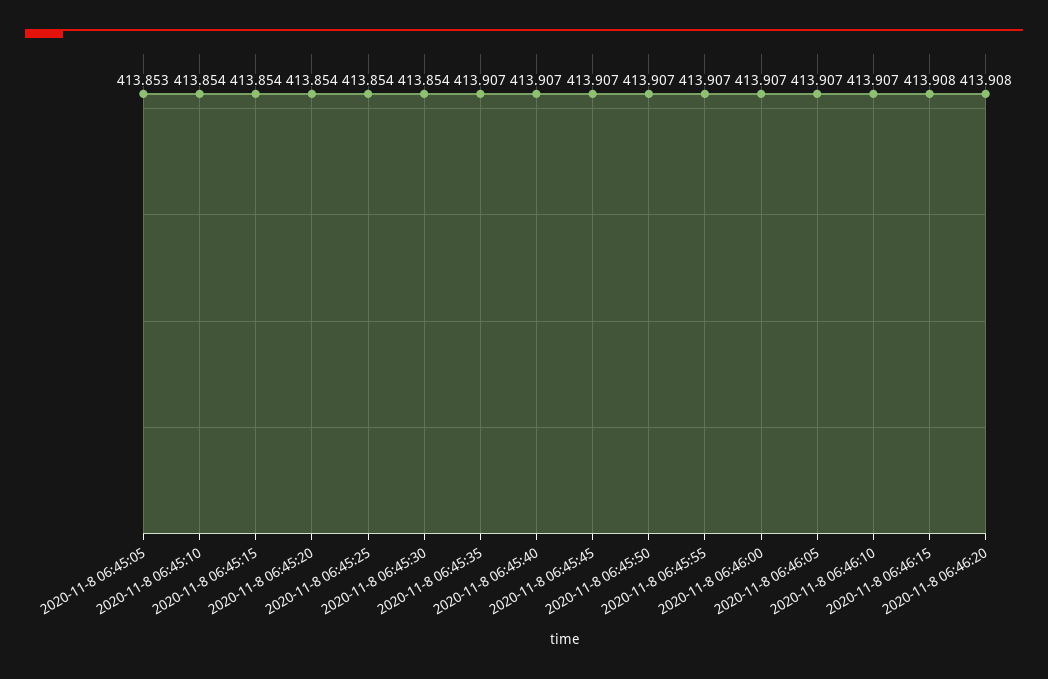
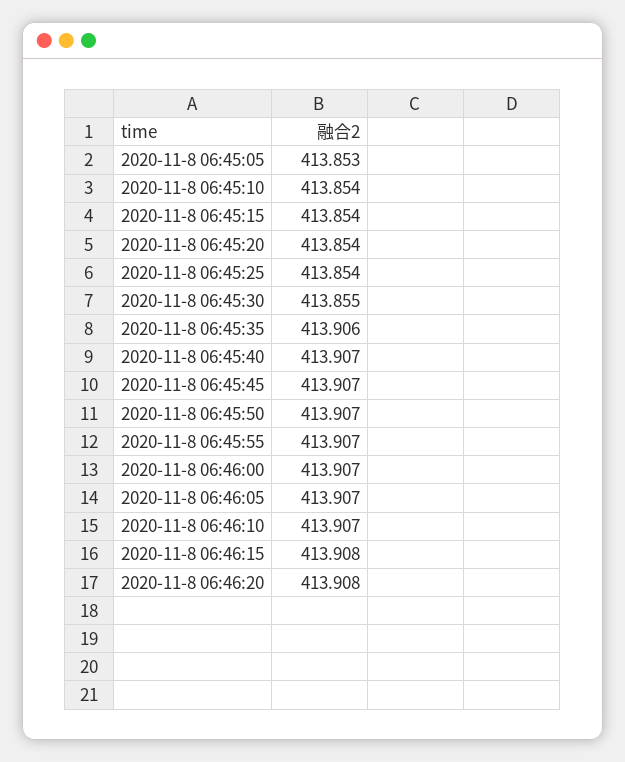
  {
    "2020-11-8 06:45:05": 413.853,
    "2020-11-8 06:45:10": 413.854,
    "2020-11-8 06:45:15": 413.854,
    "2020-11-8 06:45:20": 413.854,
    "2020-11-8 06:45:25": 413.854,
-   "2020-11-8 06:45:30": 413.854,
+   "2020-11-8 06:45:30": 413.855,
-   "2020-11-8 06:45:35": 413.907,
+   "2020-11-8 06:45:35": 413.906,
    "2020-11-8 06:45:40": 413.907,
    "2020-11-8 06:45:45": 413.907,
    "2020-11-8 06:45:50": 413.907,
    "2020-11-8 06:45:55": 413.907,
    "2020-11-8 06:46:00": 413.907,
    "2020-11-8 06:46:05": 413.907,
    "2020-11-8 06:46:10": 413.907,
    "2020-11-8 06:46:15": 413.908,
    "2020-11-8 06:46:20": 413.908
  }

